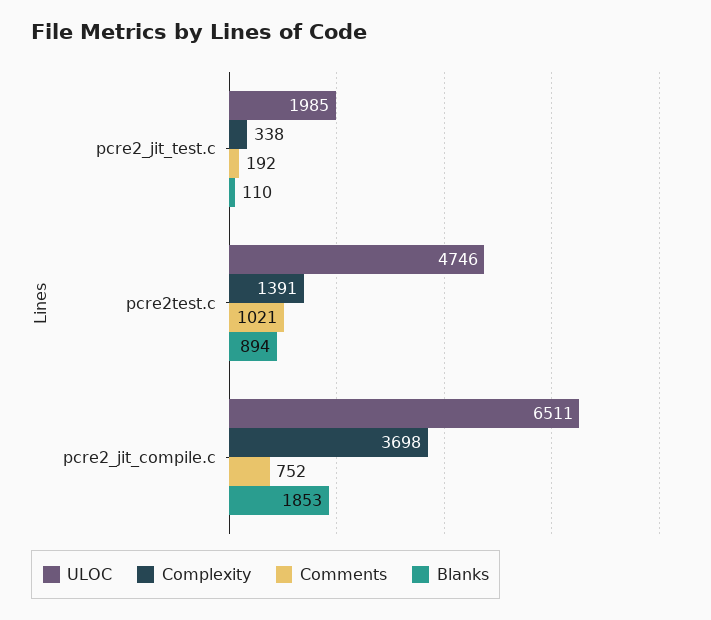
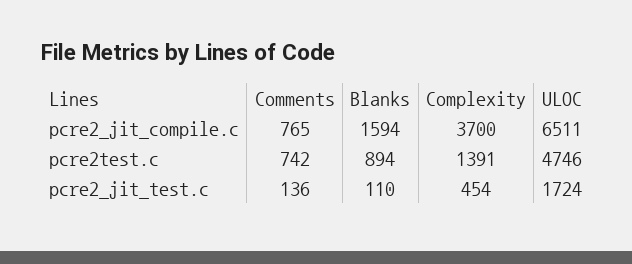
  {
    "ULOC": {
-     "pcre2_jit_test.c": 1985,
+     "pcre2_jit_test.c": 1724,
      "pcre2test.c": 4746,
      "pcre2_jit_compile.c": 6511
    },
    "Complexity": {
-     "pcre2_jit_test.c": 338,
+     "pcre2_jit_test.c": 454,
      "pcre2test.c": 1391,
-     "pcre2_jit_compile.c": 3698
+     "pcre2_jit_compile.c": 3700
    },
    "Comments": {
-     "pcre2_jit_test.c": 192,
+     "pcre2_jit_test.c": 136,
-     "pcre2test.c": 1021,
+     "pcre2test.c": 742,
-     "pcre2_jit_compile.c": 752
+     "pcre2_jit_compile.c": 765
    },
    "Blanks": {
      "pcre2_jit_test.c": 110,
      "pcre2test.c": 894,
-     "pcre2_jit_compile.c": 1853
+     "pcre2_jit_compile.c": 1594
    }
  }

